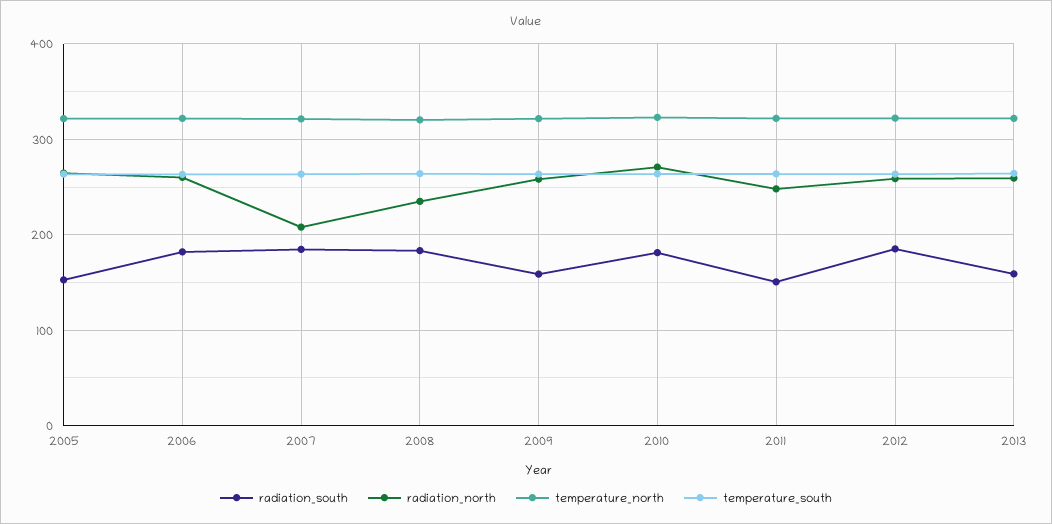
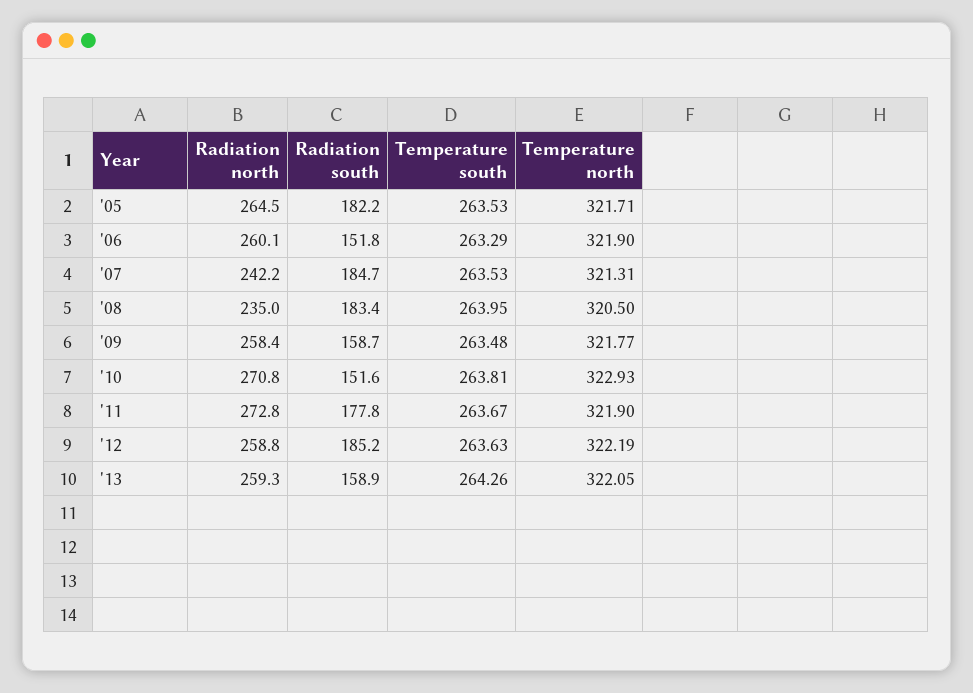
  {
    "radiation_south": {
-     "2005": 150,
+     "2005": 182.2,
-     "2006": 180,
+     "2006": 151.8,
      "2007": 184.7,
      "2008": 183.4,
      "2009": 158.7,
-     "2010": 180,
+     "2010": 151.6,
-     "2011": 150,
+     "2011": 177.8,
      "2012": 185.2,
      "2013": 158.9
    },
    "radiation_north": {
      "2005": 264.5,
      "2006": 260.1,
-     "2007": 210,
+     "2007": 242.2,
      "2008": 235,
      "2009": 258.4,
      "2010": 270.8,
-     "2011": 250,
+     "2011": 272.8,
      "2012": 258.8,
      "2013": 259.3
    },
    "temperature_north": {
      "2005": 321.71,
      "2006": 321.9,
      "2007": 321.31,
      "2008": 320.5,
      "2009": 321.77,
      "2010": 322.93,
      "2011": 321.9,
      "2012": 322.19,
      "2013": 322.05
    },
    "temperature_south": {
      "2005": 263.53,
      "2006": 263.29,
      "2007": 263.53,
      "2008": 263.95,
      "2009": 263.48,
      "2010": 263.81,
      "2011": 263.67,
      "2012": 263.63,
      "2013": 264.26
    }
  }

